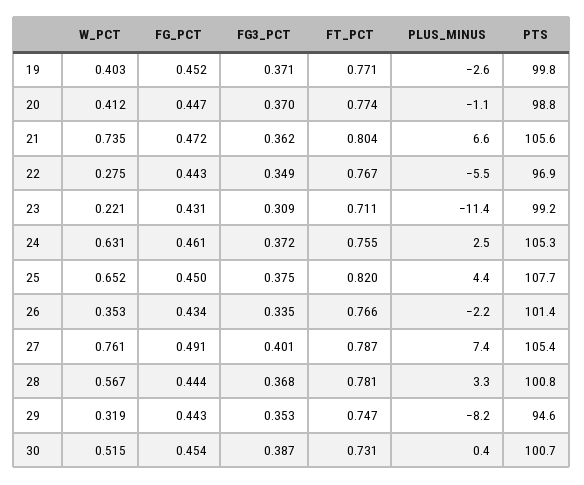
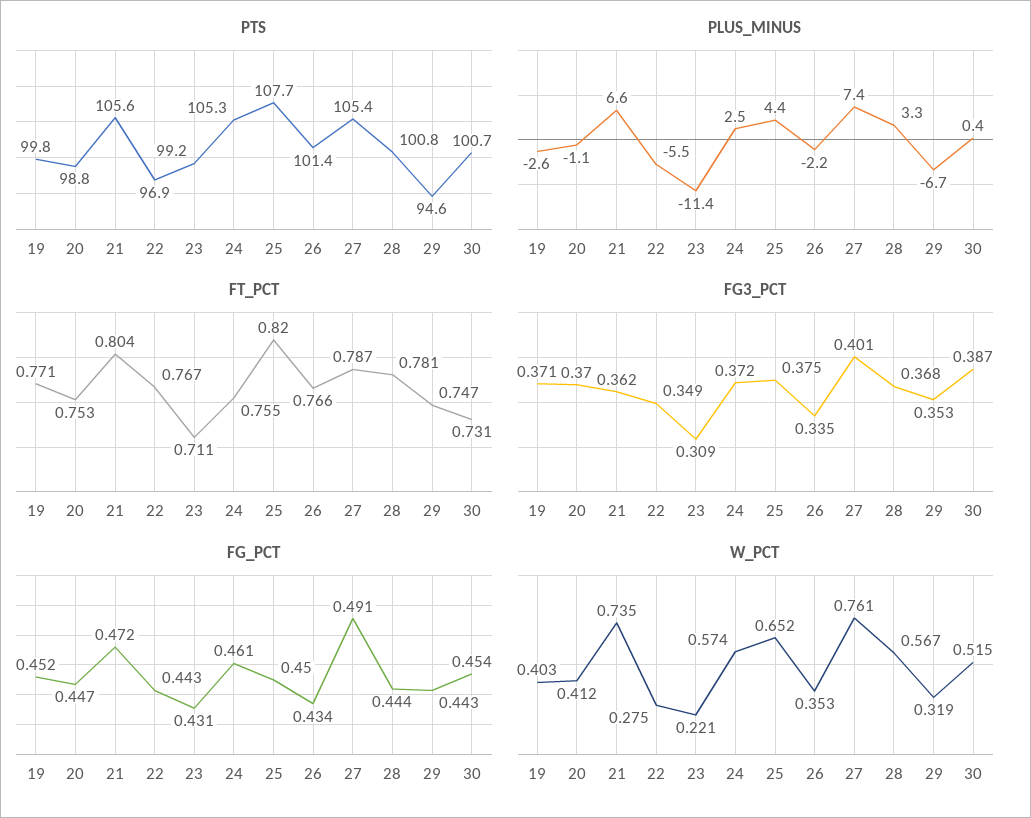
  {
    "W_PCT": {
      "19": 0.403,
      "20": 0.412,
      "21": 0.735,
      "22": 0.275,
      "23": 0.221,
-     "24": 0.631,
+     "24": 0.574,
      "25": 0.652,
      "26": 0.353,
      "27": 0.761,
      "28": 0.567,
      "29": 0.319,
      "30": 0.515
    },
    "FG_PCT": {
      "19": 0.452,
      "20": 0.447,
      "21": 0.472,
      "22": 0.443,
      "23": 0.431,
      "24": 0.461,
      "25": 0.45,
      "26": 0.434,
      "27": 0.491,
      "28": 0.444,
      "29": 0.443,
      "30": 0.454
    },
    "FG3_PCT": {
      "19": 0.371,
      "20": 0.37,
      "21": 0.362,
      "22": 0.349,
      "23": 0.309,
      "24": 0.372,
      "25": 0.375,
      "26": 0.335,
      "27": 0.401,
      "28": 0.368,
      "29": 0.353,
      "30": 0.387
    },
    "FT_PCT": {
      "19": 0.771,
-     "20": 0.774,
+     "20": 0.753,
      "21": 0.804,
      "22": 0.767,
      "23": 0.711,
      "24": 0.755,
      "25": 0.82,
      "26": 0.766,
      "27": 0.787,
      "28": 0.781,
      "29": 0.747,
      "30": 0.731
    },
    "PLUS_MINUS": {
      "19": -2.6,
      "20": -1.1,
      "21": 6.6,
      "22": -5.5,
      "23": -11.4,
      "24": 2.5,
      "25": 4.4,
      "26": -2.2,
      "27": 7.4,
      "28": 3.3,
-     "29": -8.2,
+     "29": -6.7,
      "30": 0.4
    },
    "PTS": {
      "19": 99.8,
      "20": 98.8,
      "21": 105.6,
      "22": 96.9,
      "23": 99.2,
      "24": 105.3,
      "25": 107.7,
      "26": 101.4,
      "27": 105.4,
      "28": 100.8,
      "29": 94.6,
      "30": 100.7
    }
  }

